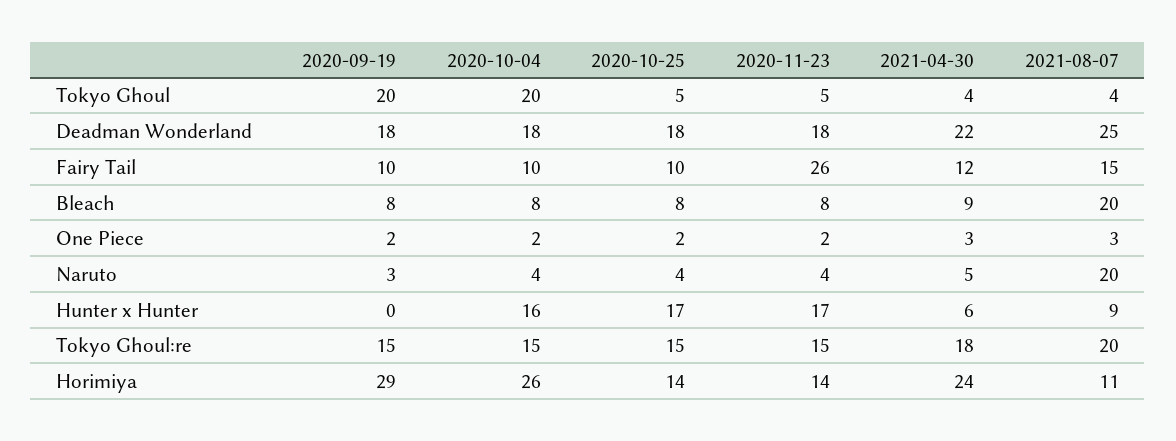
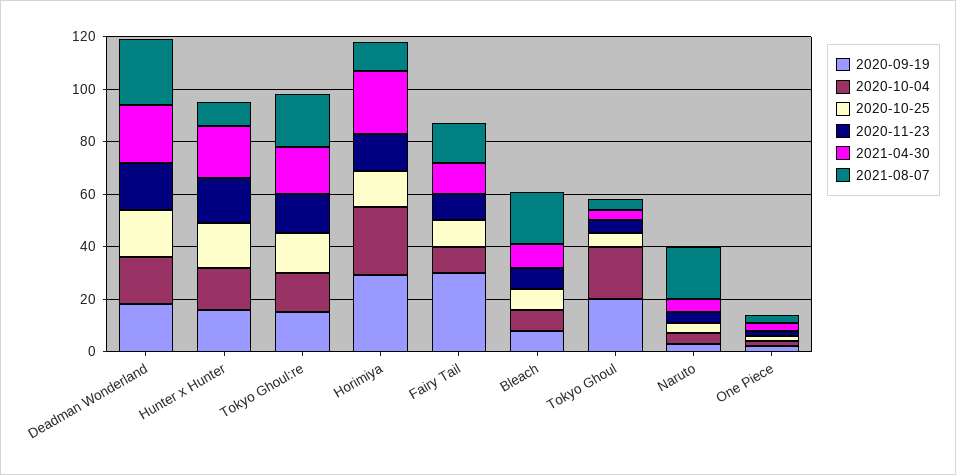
  {
    "2020-09-19": {
      "Tokyo Ghoul": 20,
      "Deadman Wonderland": 18,
-     "Fairy Tail": 10,
+     "Fairy Tail": 30,
      "Bleach": 8,
      "One Piece": 2,
      "Naruto": 3,
-     "Hunter x Hunter": 0,
+     "Hunter x Hunter": 15,
      "Tokyo Ghoul:re": 15,
      "Horimiya": 29
    },
    "2020-10-04": {
      "Tokyo Ghoul": 20,
      "Deadman Wonderland": 18,
      "Fairy Tail": 10,
      "Bleach": 8,
      "One Piece": 2,
      "Naruto": 4,
      "Hunter x Hunter": 16,
      "Tokyo Ghoul:re": 15,
      "Horimiya": 26
    },
    "2020-10-25": {
      "Tokyo Ghoul": 5,
      "Deadman Wonderland": 18,
      "Fairy Tail": 10,
      "Bleach": 8,
      "One Piece": 2,
      "Naruto": 4,
      "Hunter x Hunter": 17,
      "Tokyo Ghoul:re": 15,
      "Horimiya": 14
    },
    "2020-11-23": {
      "Tokyo Ghoul": 5,
      "Deadman Wonderland": 18,
-     "Fairy Tail": 26,
+     "Fairy Tail": 10,
      "Bleach": 8,
      "One Piece": 2,
      "Naruto": 4,
      "Hunter x Hunter": 17,
      "Tokyo Ghoul:re": 15,
      "Horimiya": 14
    },
    "2021-04-30": {
      "Tokyo Ghoul": 4,
      "Deadman Wonderland": 22,
      "Fairy Tail": 12,
      "Bleach": 9,
      "One Piece": 3,
      "Naruto": 5,
-     "Hunter x Hunter": 6,
+     "Hunter x Hunter": 20,
      "Tokyo Ghoul:re": 18,
      "Horimiya": 24
    },
    "2021-08-07": {
      "Tokyo Ghoul": 4,
      "Deadman Wonderland": 25,
      "Fairy Tail": 15,
      "Bleach": 20,
      "One Piece": 3,
      "Naruto": 20,
      "Hunter x Hunter": 9,
      "Tokyo Ghoul:re": 20,
      "Horimiya": 11
    }
  }

